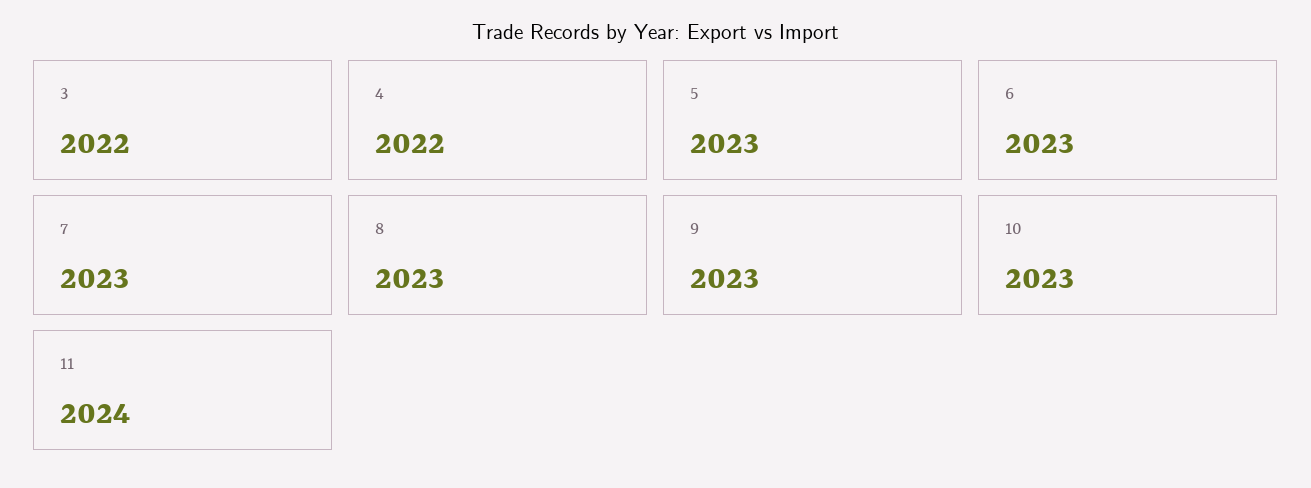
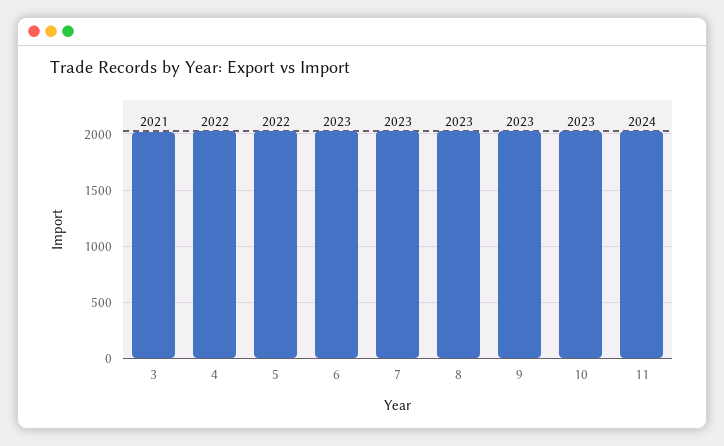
  {
-   "3": 2022,
+   "3": 2021,
    "4": 2022,
-   "5": 2023,
+   "5": 2022,
    "6": 2023,
    "7": 2023,
    "8": 2023,
    "9": 2023,
    "10": 2023,
    "11": 2024
  }

